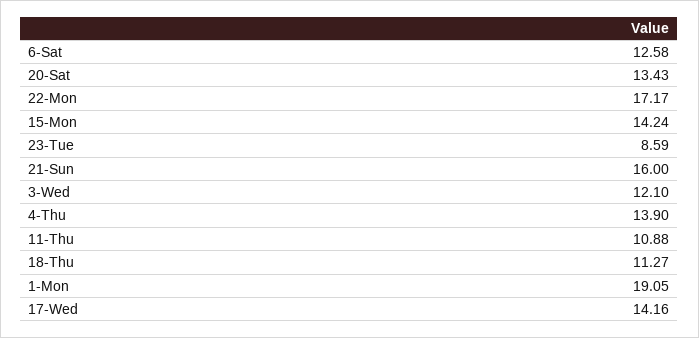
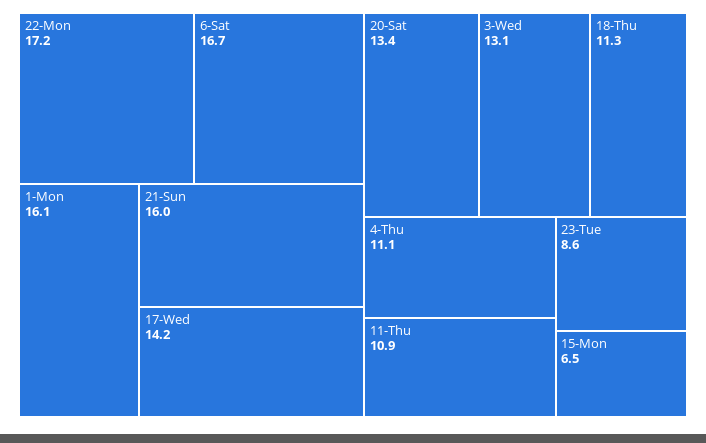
  {
-   "6-Sat": 12.58,
+   "6-Sat": 16.7,
    "20-Sat": 13.43,
    "22-Mon": 17.17,
-   "15-Mon": 14.24,
+   "15-Mon": 6.5,
    "23-Tue": 8.59,
    "21-Sun": 16,
-   "3-Wed": 12.1,
+   "3-Wed": 13.1,
-   "4-Thu": 13.9,
+   "4-Thu": 11.1,
    "11-Thu": 10.88,
    "18-Thu": 11.27,
-   "1-Mon": 19.05,
+   "1-Mon": 16.1,
    "17-Wed": 14.16
  }

